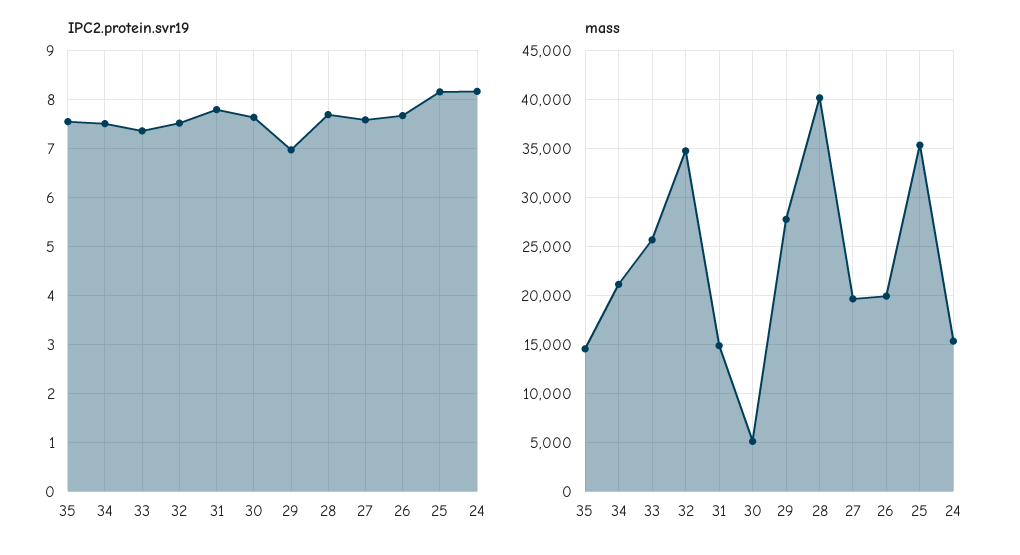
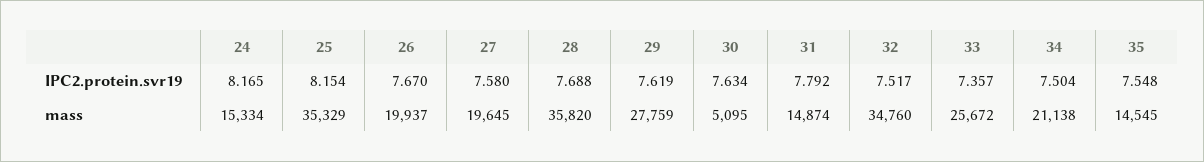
  {
    "IPC2.protein.svr19": {
      "35": 7.548,
      "34": 7.504,
      "33": 7.357,
      "32": 7.517,
      "31": 7.792,
      "30": 7.634,
-     "29": 7,
+     "29": 7.619,
      "28": 7.688,
      "27": 7.58,
      "26": 7.67,
      "25": 8.154,
      "24": 8.165
    },
    "mass": {
      "35": 14545,
      "34": 21138,
      "33": 25672,
      "32": 34760,
      "31": 14874,
      "30": 5095,
      "29": 27759,
-     "28": 40000,
+     "28": 35820,
      "27": 19645,
      "26": 19937,
      "25": 35329,
      "24": 15334
    }
  }

